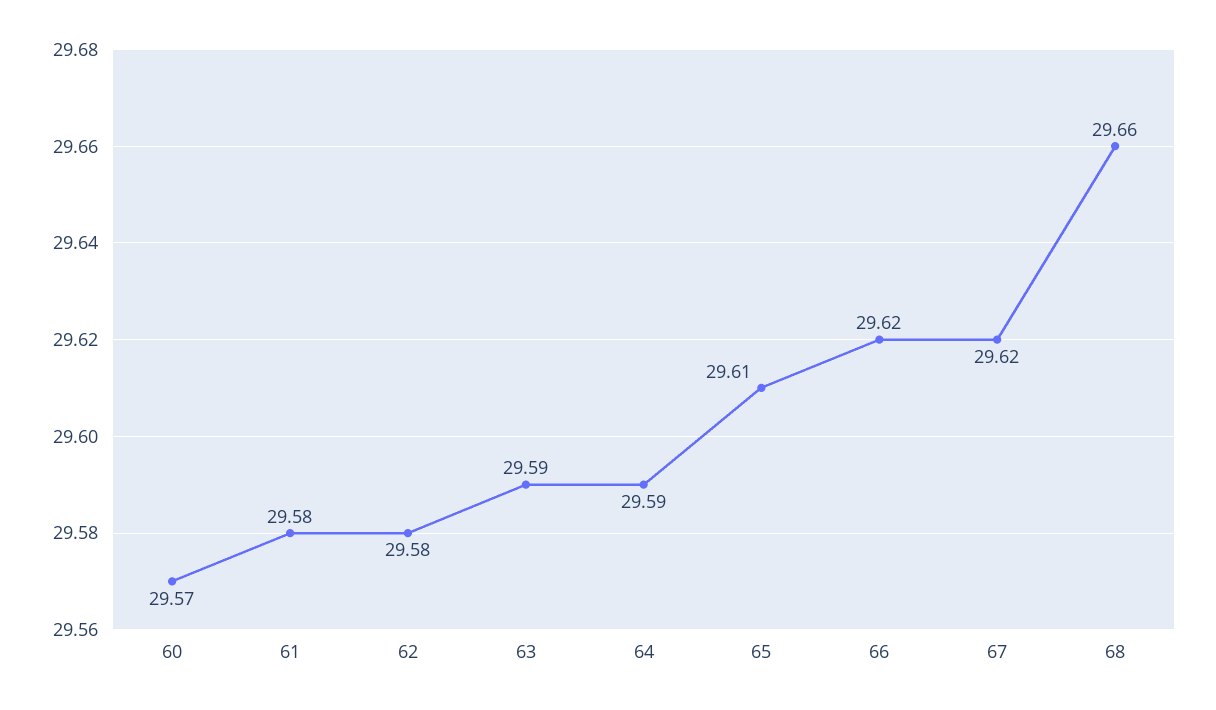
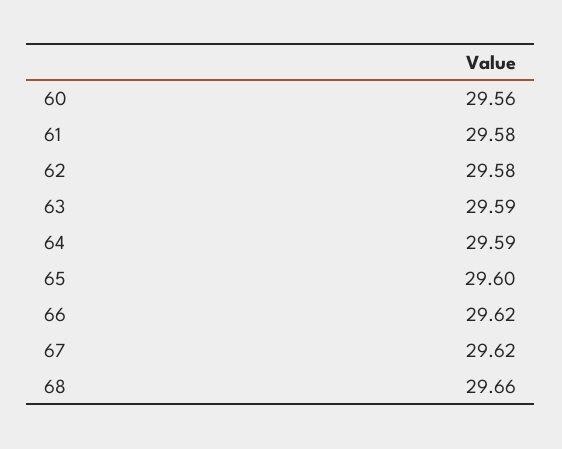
  {
-   "60": 29.57,
+   "60": 29.56,
    "61": 29.58,
    "62": 29.58,
    "63": 29.59,
    "64": 29.59,
-   "65": 29.61,
+   "65": 29.6,
    "66": 29.62,
    "67": 29.62,
    "68": 29.66
  }

